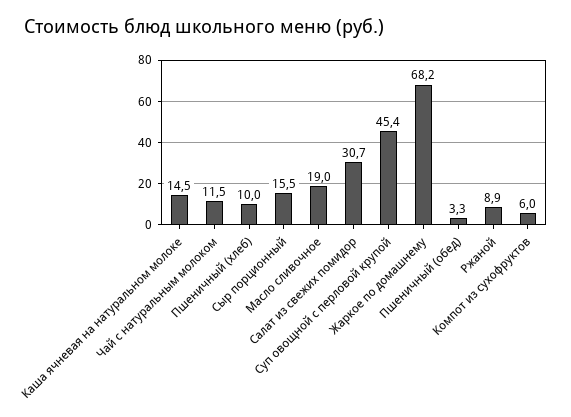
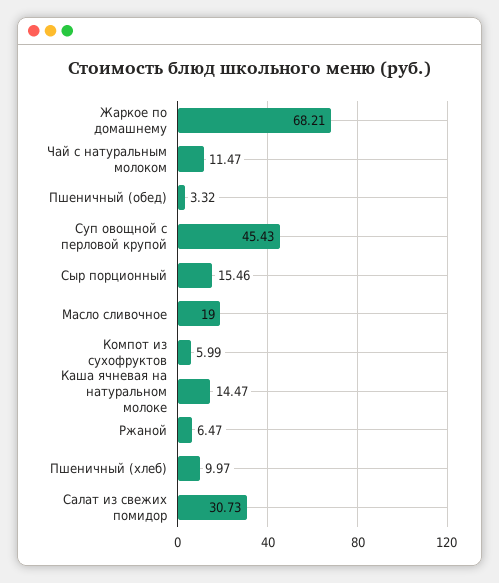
  {
    "Каша ячневая на натуральном молоке": 14.47,
    "Чай с натуральным молоком": 11.47,
    "Пшеничный (хлеб)": 9.97,
    "Сыр порционный": 15.46,
    "Масло сливочное": 19,
    "Салат из свежих помидор": 30.73,
    "Суп овощной с перловой крупой": 45.43,
    "Жаркое по домашнему": 68.21,
    "Пшеничный (обед)": 3.32,
-   "Ржаной": 8.9,
+   "Ржаной": 6.47,
    "Компот из сухофруктов": 5.99
  }

